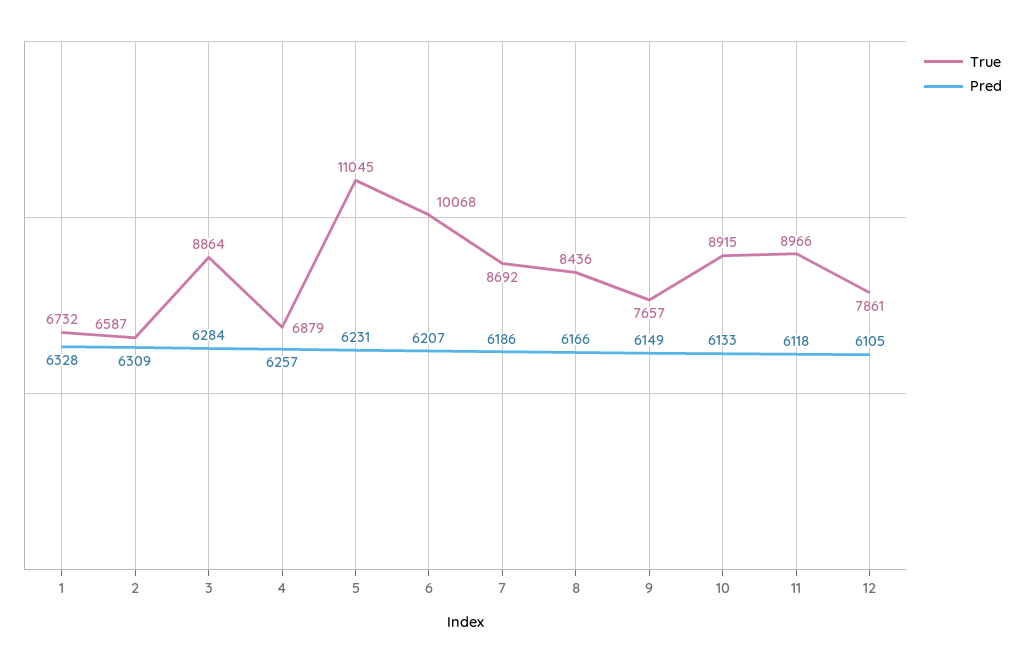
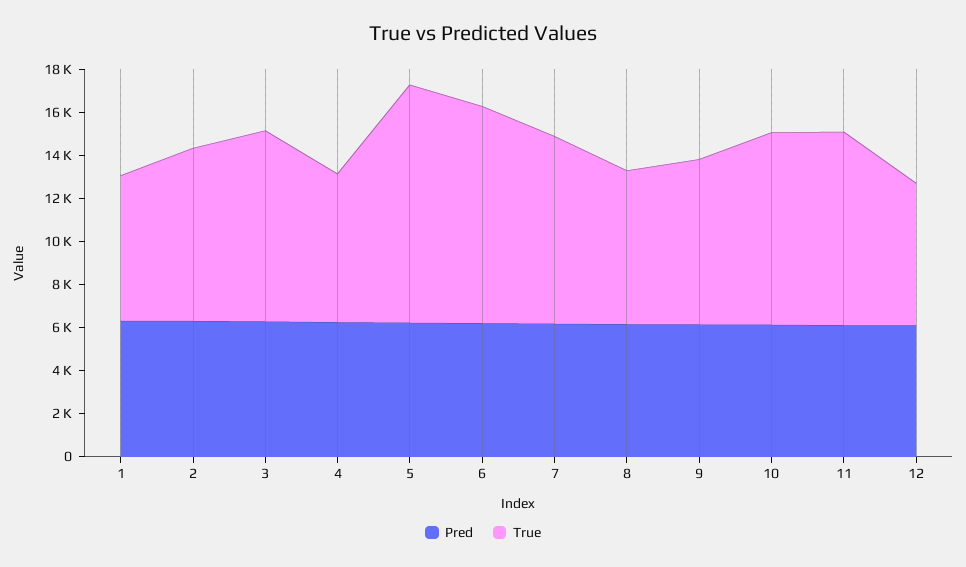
  {
    "True": {
      "1": 6732,
-     "2": 6587,
+     "2": 8000,
      "3": 8864,
      "4": 6879,
      "5": 11045,
      "6": 10068,
      "7": 8692,
-     "8": 8436,
+     "8": 7000,
      "9": 7657,
      "10": 8915,
      "11": 8966,
-     "12": 7861
+     "12": 6500
    },
    "Pred": {
      "1": 6328,
      "2": 6309,
      "3": 6284,
      "4": 6257,
      "5": 6231,
      "6": 6207,
      "7": 6186,
      "8": 6166,
      "9": 6149,
      "10": 6133,
      "11": 6118,
      "12": 6105
    }
  }

